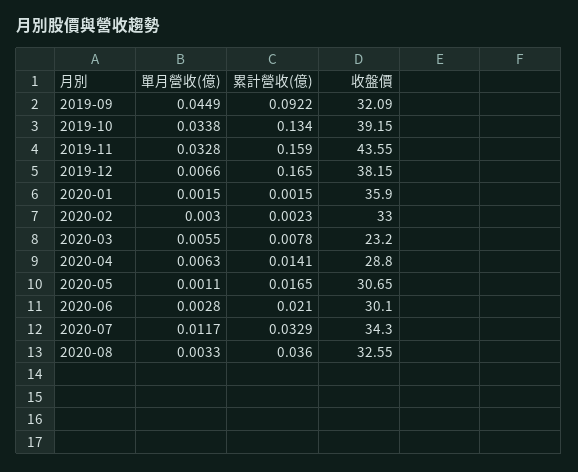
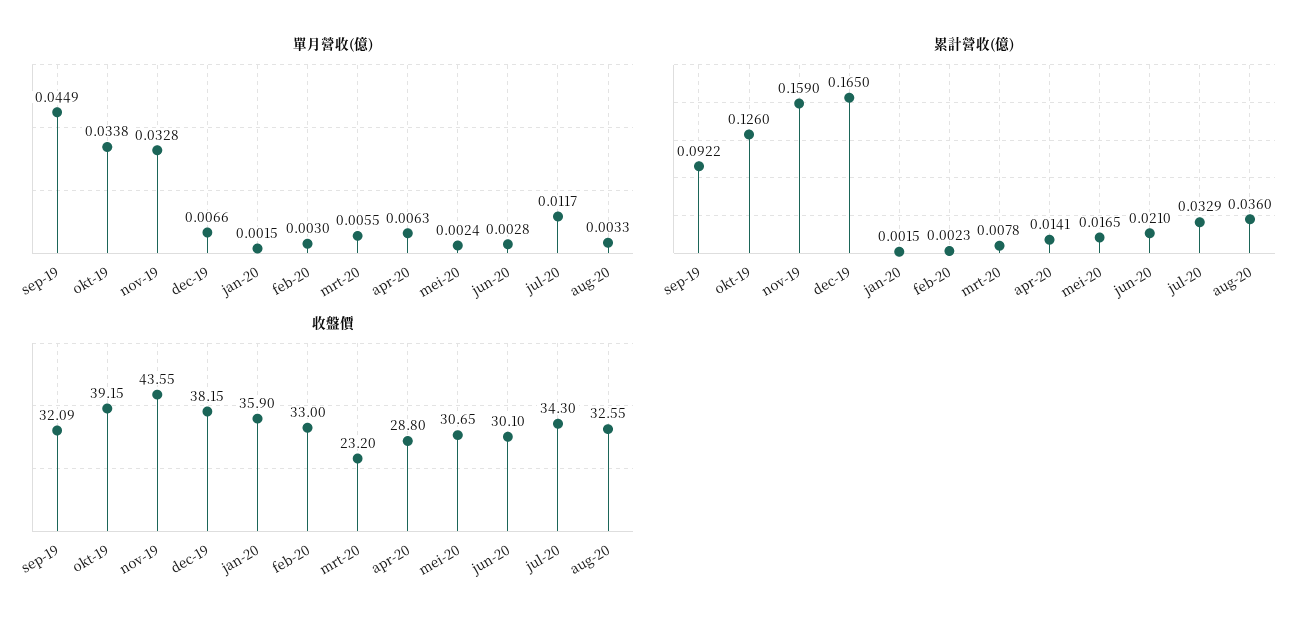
  {
    "單月營收(億)": {
      "2019-09": 0.0449,
      "2019-10": 0.0338,
      "2019-11": 0.0328,
      "2019-12": 0.0066,
      "2020-01": 0.0015,
      "2020-02": 0.003,
      "2020-03": 0.0055,
      "2020-04": 0.0063,
-     "2020-05": 0.0011,
+     "2020-05": 0.0024,
      "2020-06": 0.0028,
      "2020-07": 0.0117,
      "2020-08": 0.0033
    },
    "累計營收(億)": {
      "2019-09": 0.0922,
-     "2019-10": 0.134,
+     "2019-10": 0.126,
      "2019-11": 0.159,
      "2019-12": 0.165,
      "2020-01": 0.0015,
      "2020-02": 0.0023,
      "2020-03": 0.0078,
      "2020-04": 0.0141,
      "2020-05": 0.0165,
      "2020-06": 0.021,
      "2020-07": 0.0329,
      "2020-08": 0.036
    },
    "收盤價": {
      "2019-09": 32.09,
      "2019-10": 39.15,
      "2019-11": 43.55,
      "2019-12": 38.15,
      "2020-01": 35.9,
      "2020-02": 33,
      "2020-03": 23.2,
      "2020-04": 28.8,
      "2020-05": 30.65,
      "2020-06": 30.1,
      "2020-07": 34.3,
      "2020-08": 32.55
    }
  }

